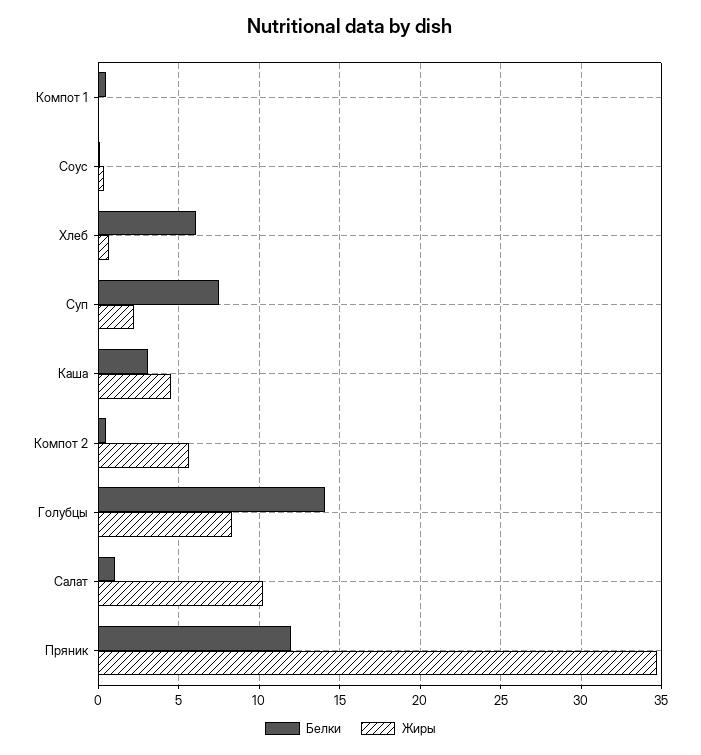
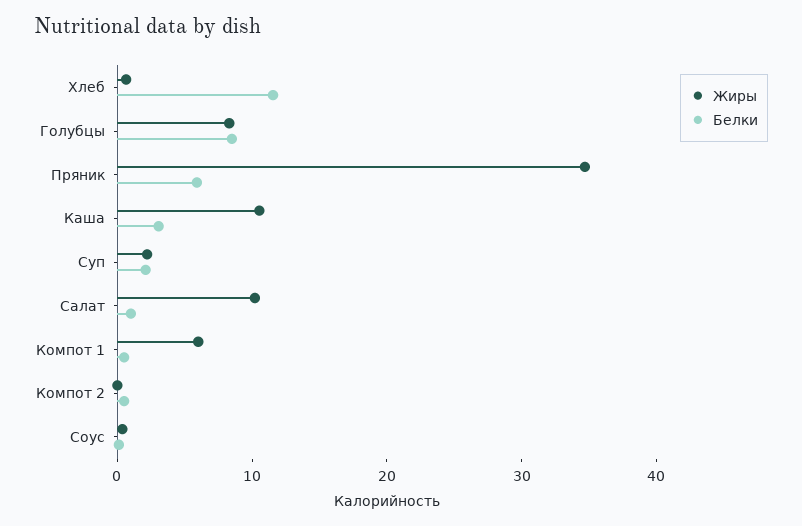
  {
    "Белки": {
      "Компот 1": 0.5,
      "Соус": 0,
-     "Хлеб": 6,
+     "Хлеб": 12,
-     "Суп": 7.5,
+     "Суп": 2,
      "Каша": 3,
      "Компот 2": 0.5,
-     "Голубцы": 14,
+     "Голубцы": 8,
      "Салат": 1,
-     "Пряник": 12
+     "Пряник": 6
    },
    "Жиры": {
-     "Компот 1": 0,
+     "Компот 1": 6,
      "Соус": 0.5,
      "Хлеб": 0.5,
      "Суп": 2,
-     "Каша": 4.5,
+     "Каша": 10,
-     "Компот 2": 5.5,
+     "Компот 2": 0,
      "Голубцы": 8.5,
      "Салат": 10,
      "Пряник": 34.5
    }
  }

